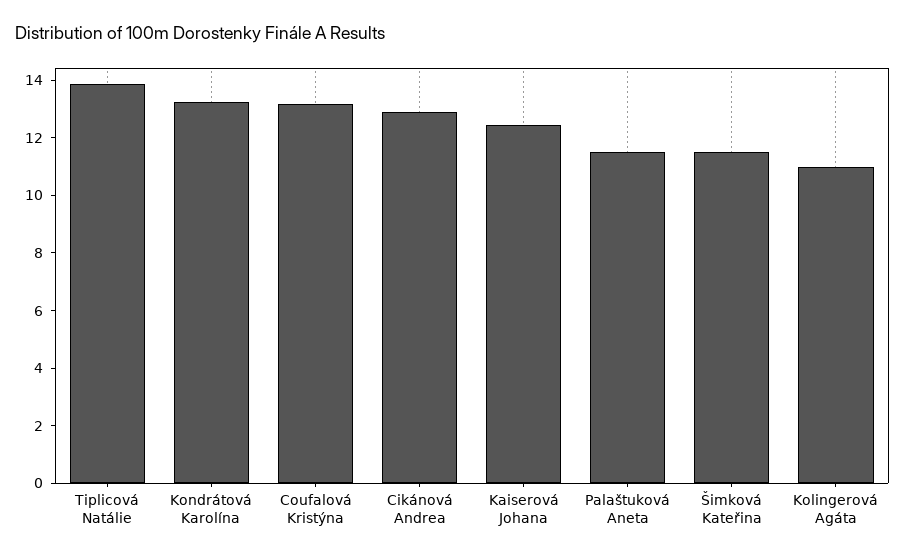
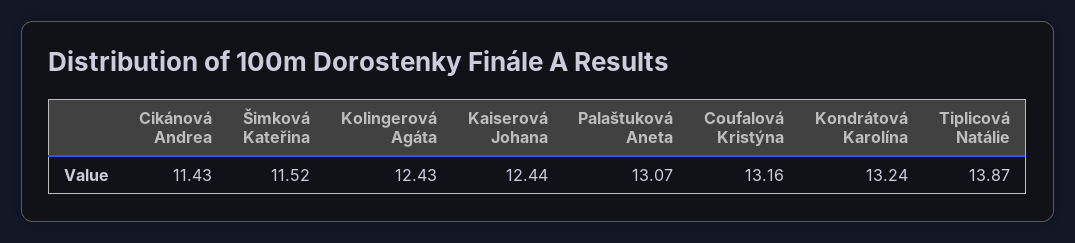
  {
    "Tiplicová Natálie": 13.87,
    "Kondrátová Karolína": 13.24,
    "Coufalová Kristýna": 13.16,
-   "Cikánová Andrea": 13,
+   "Cikánová Andrea": 11.43,
    "Kaiserová Johana": 12.44,
-   "Palaštuková Aneta": 11.5,
+   "Palaštuková Aneta": 13.07,
    "Šimková Kateřina": 11.52,
-   "Kolingerová Agáta": 11
+   "Kolingerová Agáta": 12.43
  }

